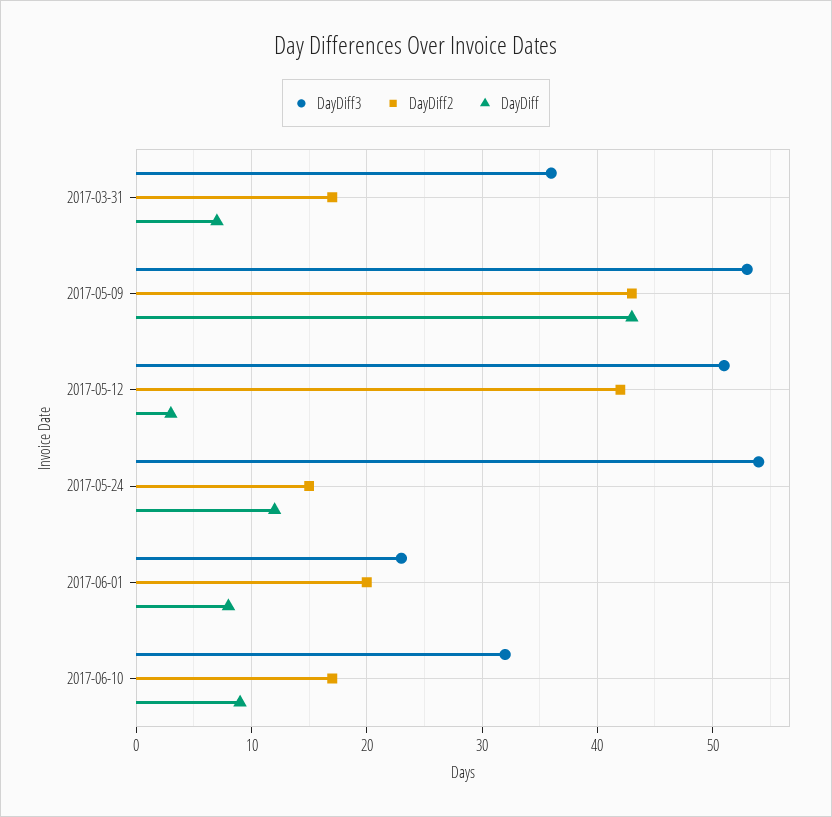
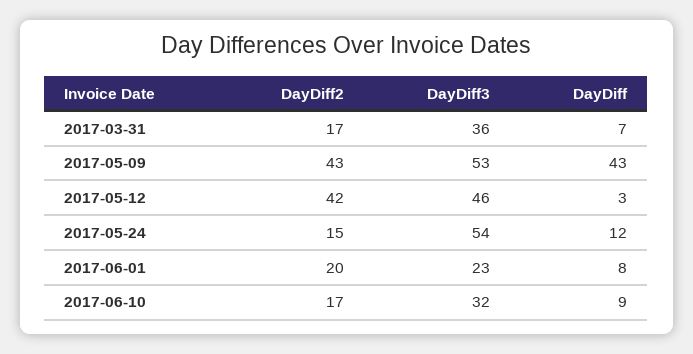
  {
    "DayDiff3": {
      "2017-03-31": 36,
      "2017-05-09": 53,
-     "2017-05-12": 51,
+     "2017-05-12": 46,
      "2017-05-24": 54,
      "2017-06-01": 23,
      "2017-06-10": 32
    },
    "DayDiff2": {
      "2017-03-31": 17,
      "2017-05-09": 43,
      "2017-05-12": 42,
      "2017-05-24": 15,
      "2017-06-01": 20,
      "2017-06-10": 17
    },
    "DayDiff": {
      "2017-03-31": 7,
      "2017-05-09": 43,
      "2017-05-12": 3,
      "2017-05-24": 12,
      "2017-06-01": 8,
      "2017-06-10": 9
    }
  }

